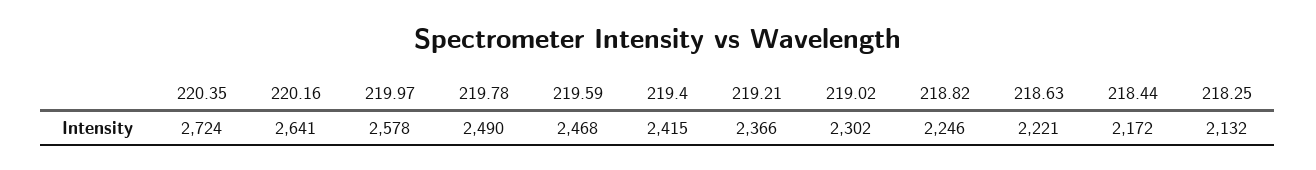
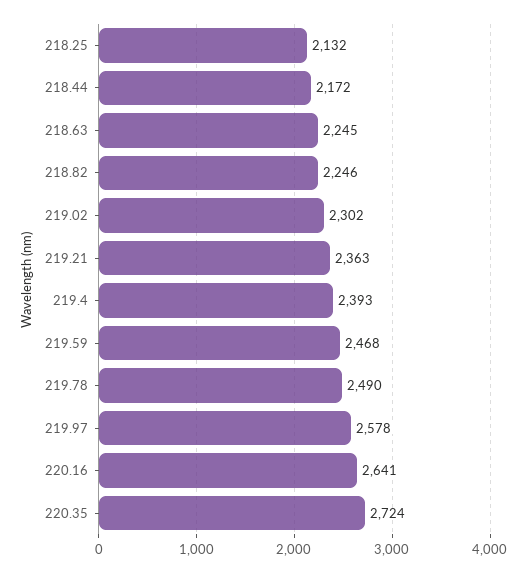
  {
    "220.35": 2724,
    "220.16": 2641,
    "219.97": 2578,
    "219.78": 2490,
    "219.59": 2468,
-   "219.4": 2415,
+   "219.4": 2393,
-   "219.21": 2366,
+   "219.21": 2363,
    "219.02": 2302,
    "218.82": 2246,
-   "218.63": 2221,
+   "218.63": 2245,
    "218.44": 2172,
    "218.25": 2132
  }

